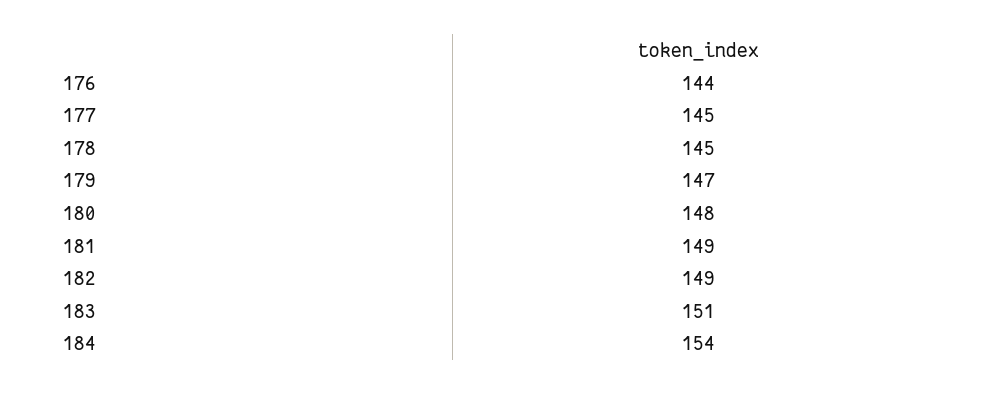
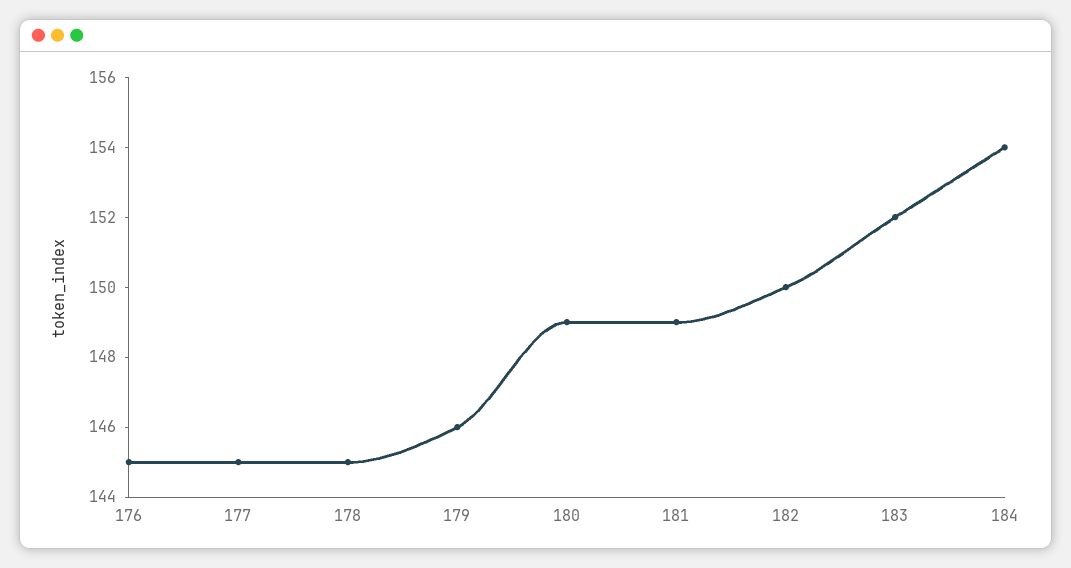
  {
-   "176": 144,
+   "176": 145,
    "177": 145,
    "178": 145,
-   "179": 147,
+   "179": 146,
-   "180": 148,
+   "180": 149,
    "181": 149,
-   "182": 149,
+   "182": 150,
-   "183": 151,
+   "183": 152,
    "184": 154
  }

